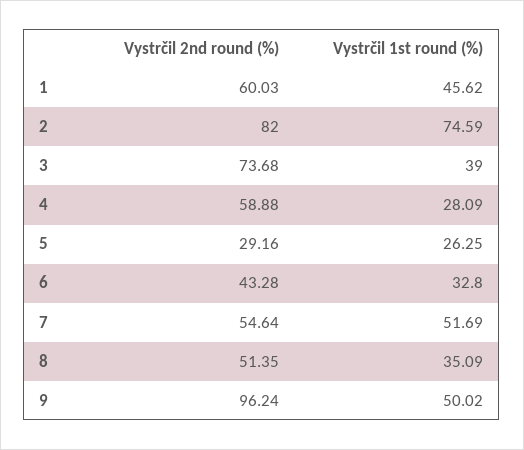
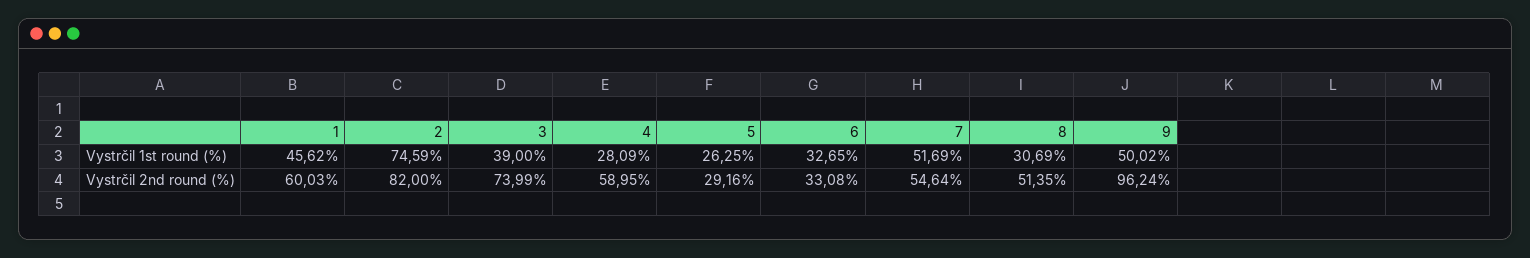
  {
    "Vystrčil 2nd round (%)": {
      "1": 60.03,
      "2": 82,
-     "3": 73.68,
+     "3": 73.99,
-     "4": 58.88,
+     "4": 58.95,
      "5": 29.16,
-     "6": 43.28,
+     "6": 33.08,
      "7": 54.64,
      "8": 51.35,
      "9": 96.24
    },
    "Vystrčil 1st round (%)": {
      "1": 45.62,
      "2": 74.59,
      "3": 39,
      "4": 28.09,
      "5": 26.25,
-     "6": 32.8,
+     "6": 32.65,
      "7": 51.69,
-     "8": 35.09,
+     "8": 30.69,
      "9": 50.02
    }
  }

